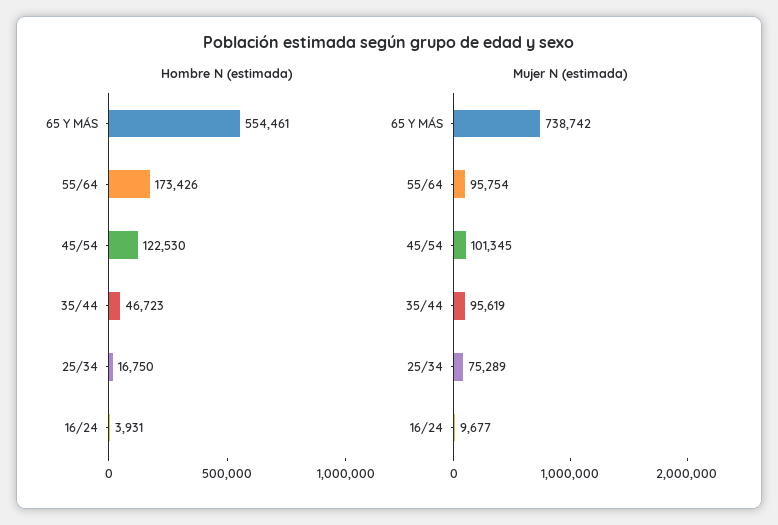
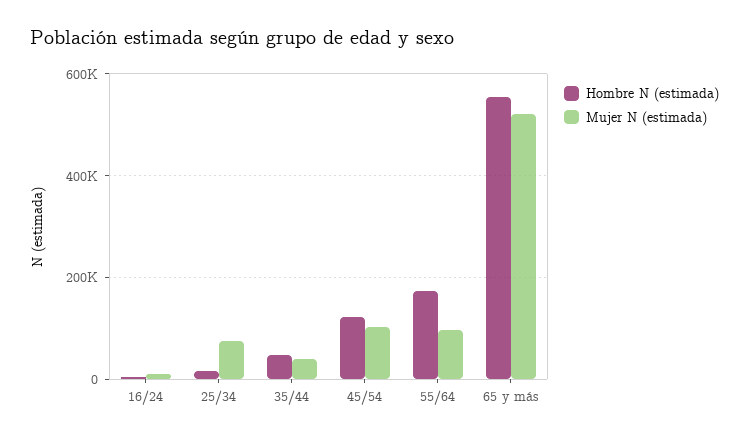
  {
    "Hombre N (estimada)": {
      "65 Y MÁS": 554461,
      "55/64": 173426,
      "45/54": 122530,
      "35/44": 46723,
      "25/34": 16750,
      "16/24": 3931
    },
    "Mujer N (estimada)": {
-     "65 Y MÁS": 738742,
+     "65 Y MÁS": 520000,
      "55/64": 95754,
      "45/54": 101345,
-     "35/44": 95619,
+     "35/44": 40000,
      "25/34": 75289,
      "16/24": 9677
    }
  }

